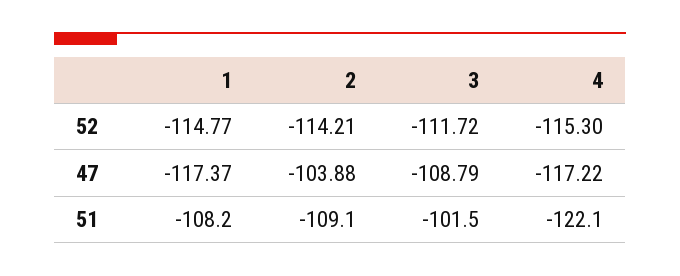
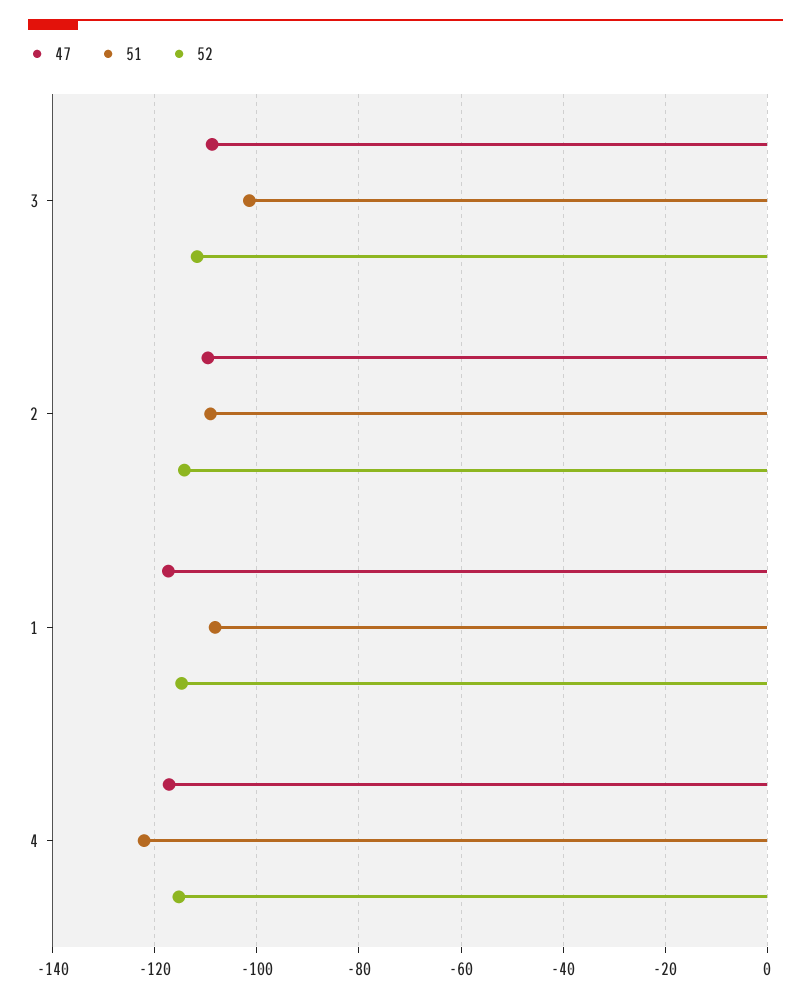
  {
    "52": {
      "1": -114.77,
      "2": -114.21,
      "3": -111.72,
      "4": -115.3
    },
    "47": {
      "1": -117.37,
-     "2": -103.88,
+     "2": -110,
      "3": -108.79,
      "4": -117.22
    },
    "51": {
      "1": -108.2,
      "2": -109.1,
      "3": -101.5,
      "4": -122.1
    }
  }

